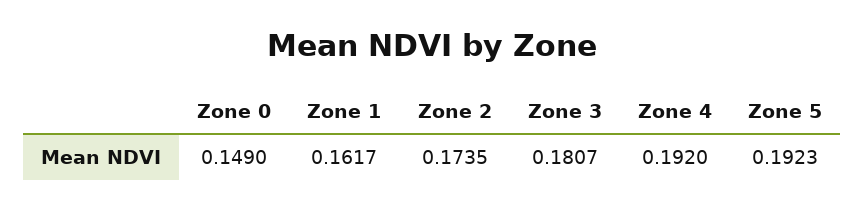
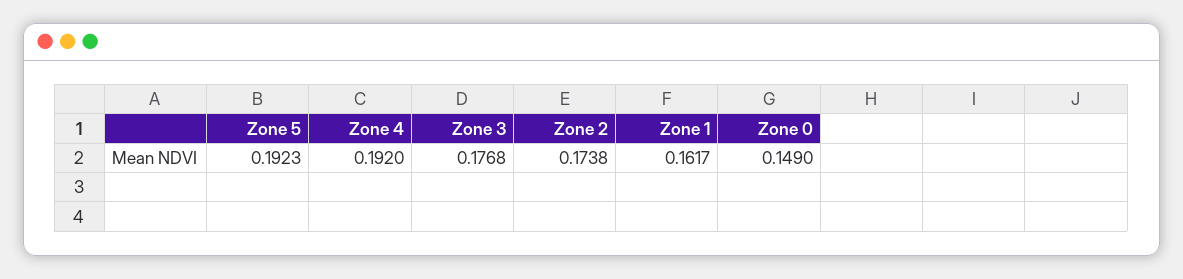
  {
    "Zone 0": 0.149,
    "Zone 1": 0.1617,
-   "Zone 2": 0.1735,
+   "Zone 2": 0.1738,
-   "Zone 3": 0.1807,
+   "Zone 3": 0.1768,
    "Zone 4": 0.192,
    "Zone 5": 0.1923
  }

